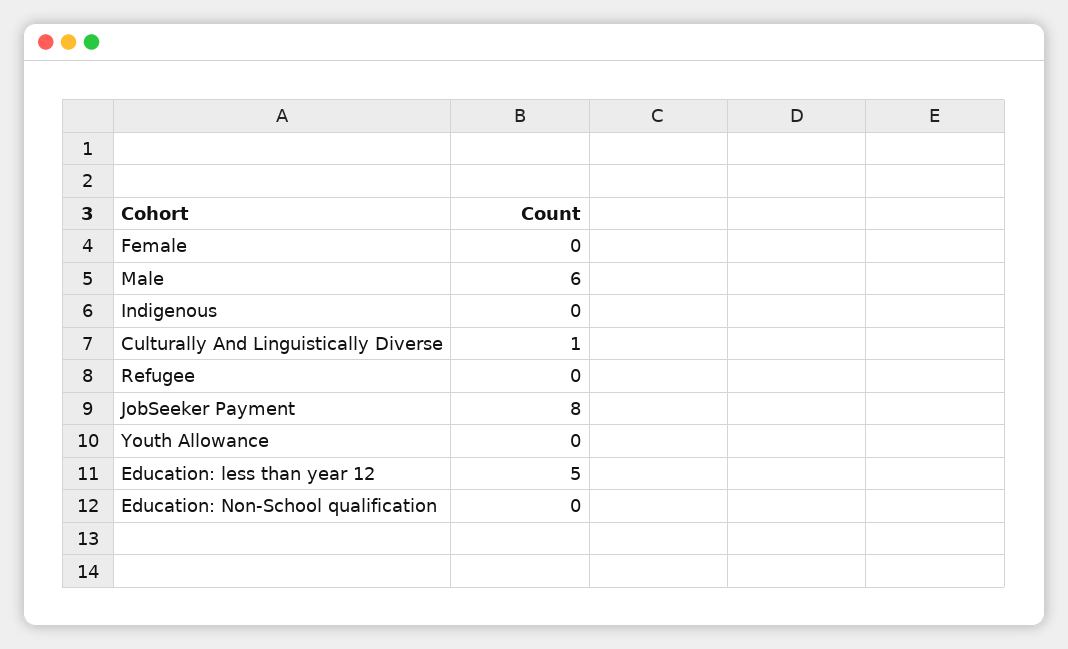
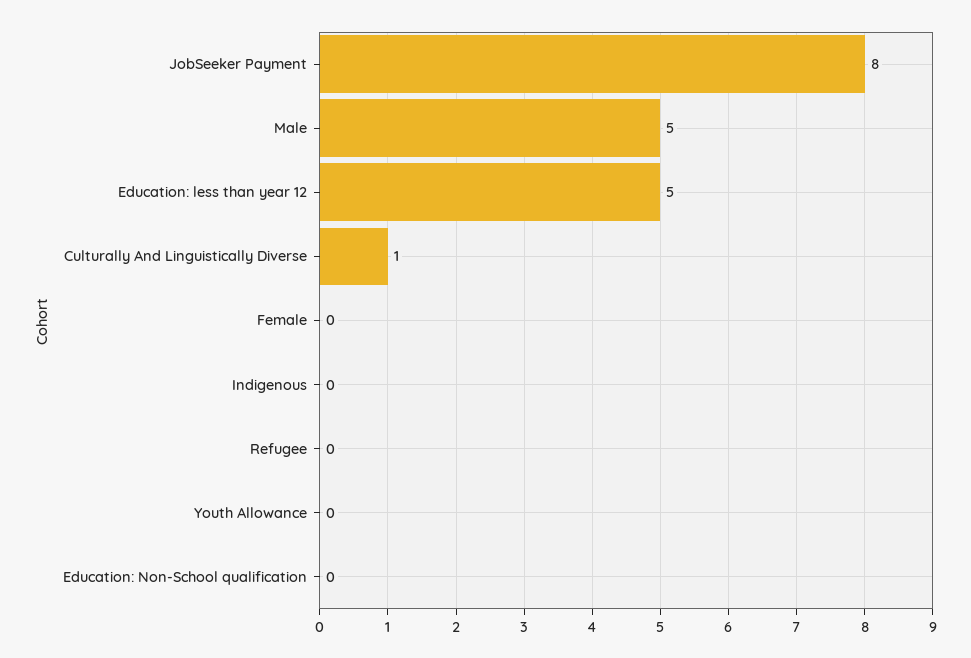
  {
    "Female": 0,
-   "Male": 6,
+   "Male": 5,
    "Indigenous": 0,
    "Culturally And Linguistically Diverse": 1,
    "Refugee": 0,
    "JobSeeker Payment": 8,
    "Youth Allowance": 0,
    "Education: less than year 12": 5,
    "Education: Non-School qualification": 0
  }

